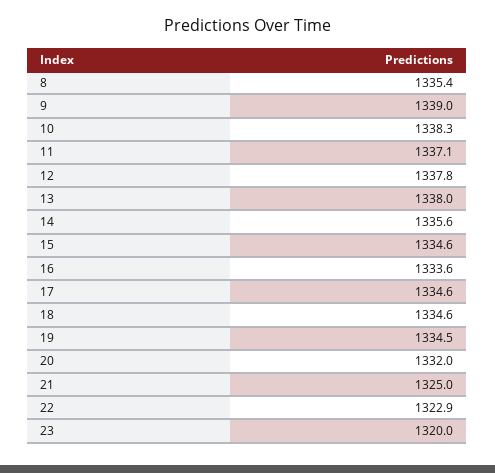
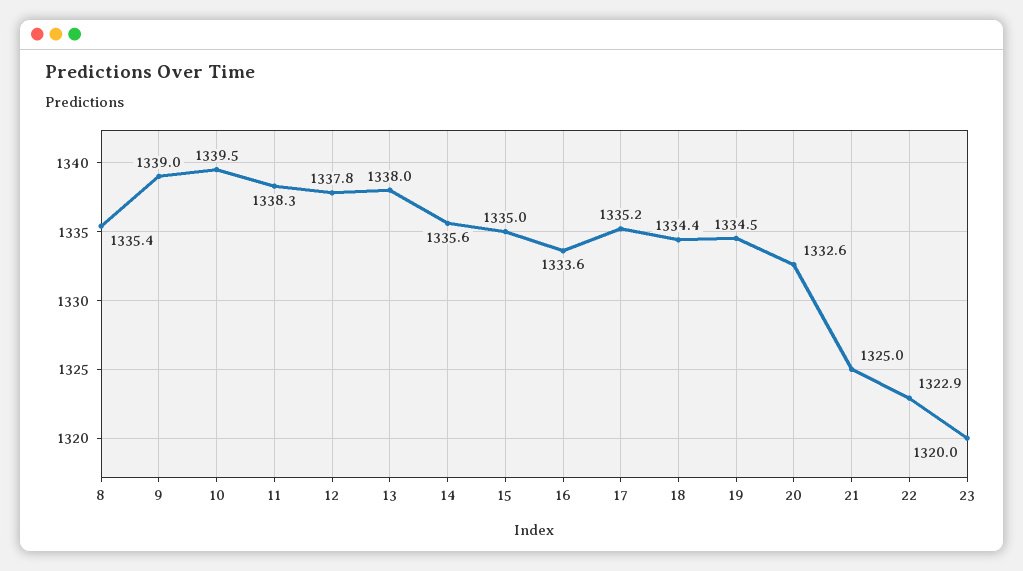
  {
    "8": 1335.4,
    "9": 1339,
-   "10": 1338.3,
+   "10": 1339.5,
-   "11": 1337.1,
+   "11": 1338.3,
    "12": 1337.8,
    "13": 1338,
    "14": 1335.6,
-   "15": 1334.6,
+   "15": 1335,
    "16": 1333.6,
-   "17": 1334.6,
+   "17": 1335.2,
-   "18": 1334.6,
+   "18": 1334.4,
    "19": 1334.5,
-   "20": 1332,
+   "20": 1332.6,
    "21": 1325,
    "22": 1322.9,
    "23": 1320
  }

